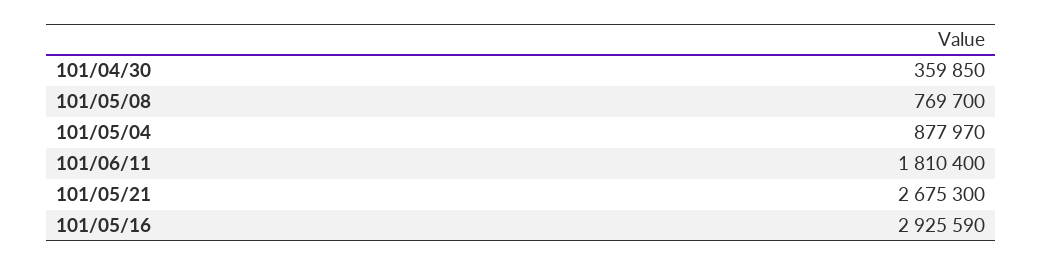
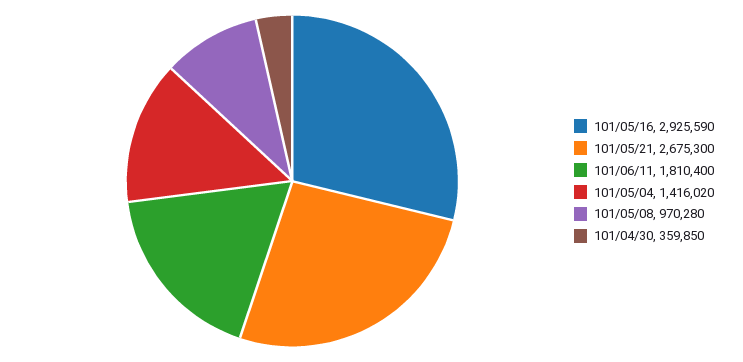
  {
    "101/04/30": 359850,
-   "101/05/08": 769700,
+   "101/05/08": 970280,
-   "101/05/04": 877970,
+   "101/05/04": 1416020,
    "101/06/11": 1810400,
    "101/05/21": 2675300,
    "101/05/16": 2925590
  }

